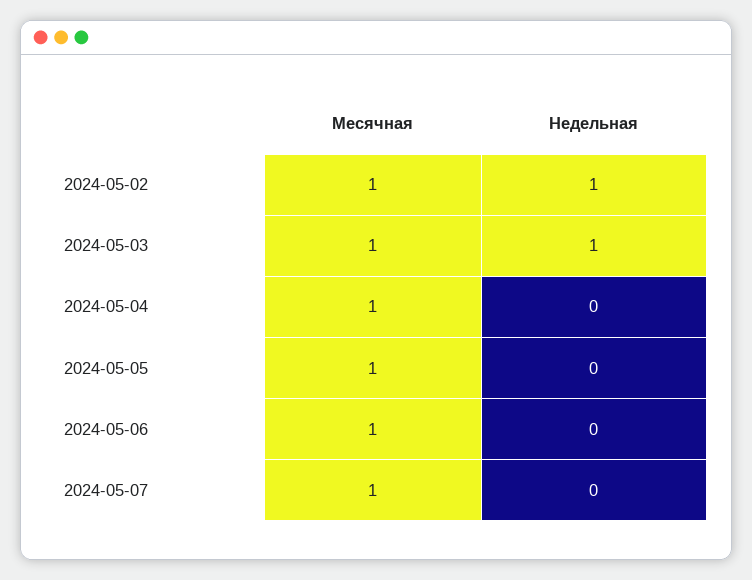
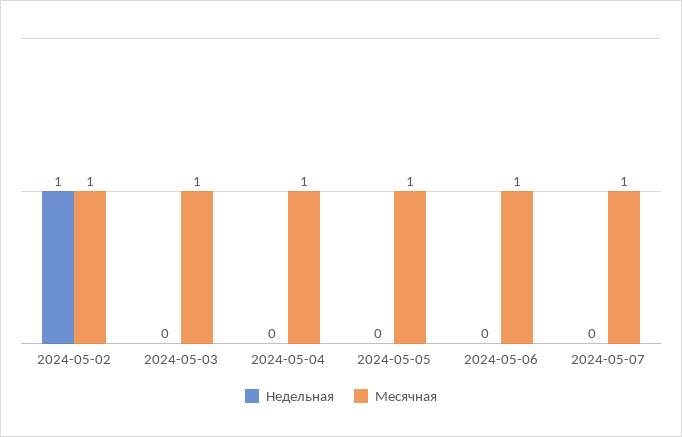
  {
    "Месячная": {
      "2024-05-02": 1,
      "2024-05-03": 1,
      "2024-05-04": 1,
      "2024-05-05": 1,
      "2024-05-06": 1,
      "2024-05-07": 1
    },
    "Недельная": {
      "2024-05-02": 1,
-     "2024-05-03": 1,
+     "2024-05-03": 0,
      "2024-05-04": 0,
      "2024-05-05": 0,
      "2024-05-06": 0,
      "2024-05-07": 0
    }
  }

